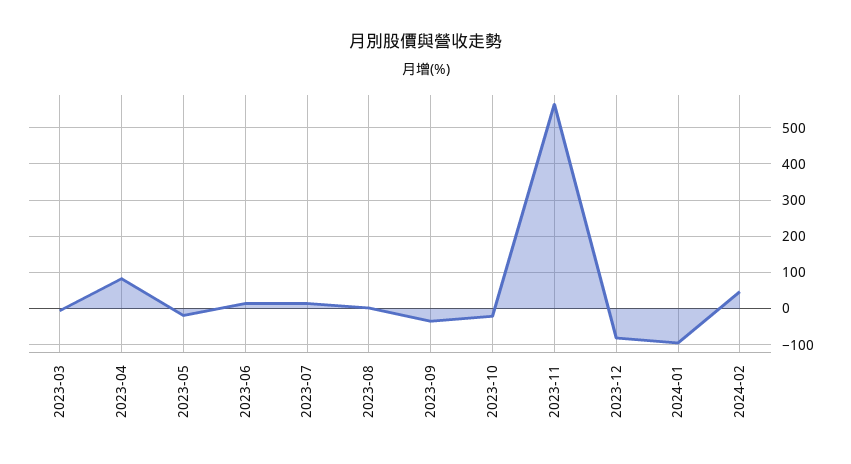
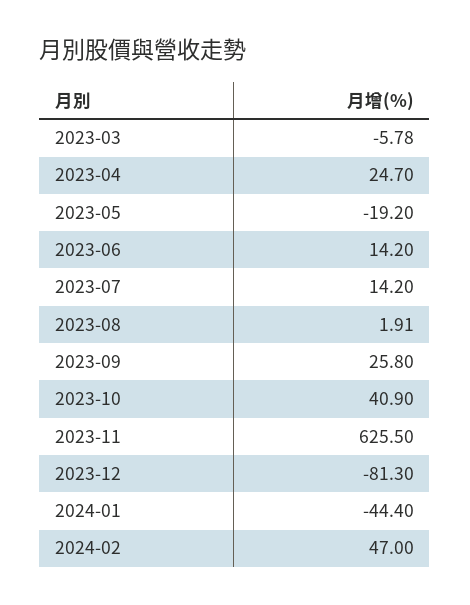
  {
    "2023-03": -5.78,
-   "2023-04": 80,
+   "2023-04": 24.7,
    "2023-05": -19.2,
    "2023-06": 14.2,
    "2023-07": 14.2,
    "2023-08": 1.91,
-   "2023-09": -40,
+   "2023-09": 25.8,
-   "2023-10": -20,
+   "2023-10": 40.9,
-   "2023-11": 560,
+   "2023-11": 625.5,
    "2023-12": -81.3,
-   "2024-01": -100,
+   "2024-01": -44.4,
    "2024-02": 47
  }

